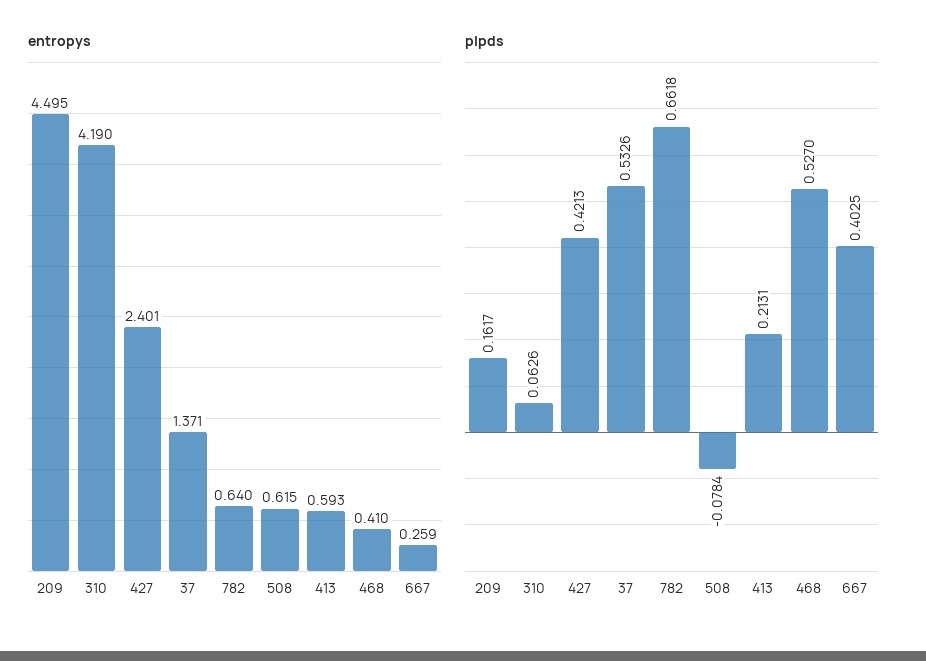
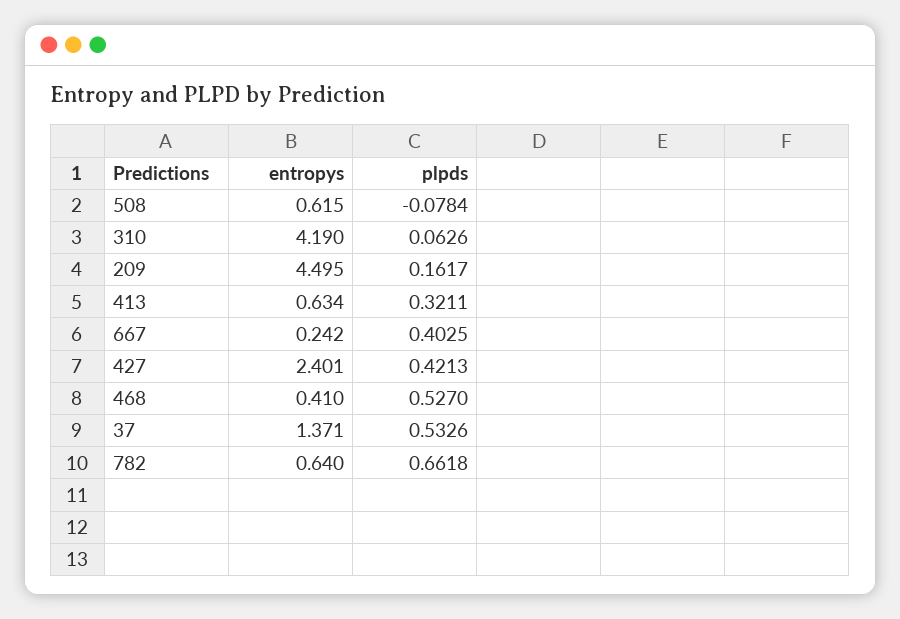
  {
    "entropys": {
      "209": 4.495,
      "310": 4.19,
      "427": 2.401,
      "37": 1.371,
      "782": 0.64,
      "508": 0.615,
-     "413": 0.593,
+     "413": 0.634,
      "468": 0.41,
-     "667": 0.259
+     "667": 0.242
    },
    "plpds": {
      "209": 0.1617,
      "310": 0.0626,
      "427": 0.4213,
      "37": 0.5326,
      "782": 0.6618,
      "508": -0.0784,
-     "413": 0.2131,
+     "413": 0.3211,
      "468": 0.527,
      "667": 0.4025
    }
  }

